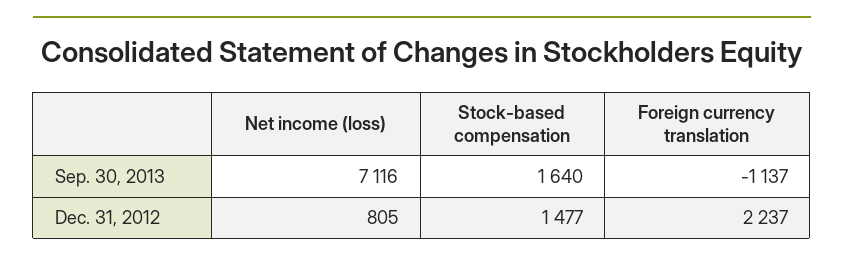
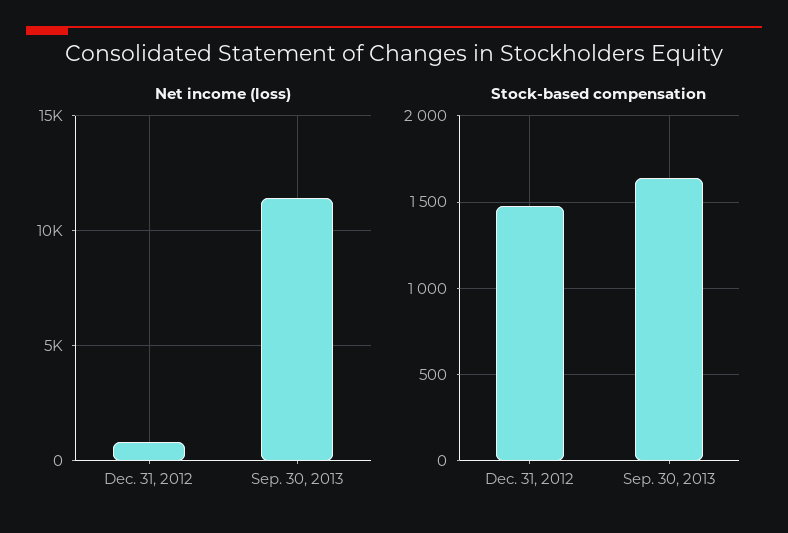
  {
    "Net income (loss)": {
-     "Sep. 30, 2013": 7116,
+     "Sep. 30, 2013": 11500,
      "Dec. 31, 2012": 805
    },
    "Stock-based compensation": {
      "Sep. 30, 2013": 1640,
      "Dec. 31, 2012": 1477
-   },
+   }
-   "Foreign currency translation": {
-     "Sep. 30, 2013": -1137,
-     "Dec. 31, 2012": 2237
-   }
  }

